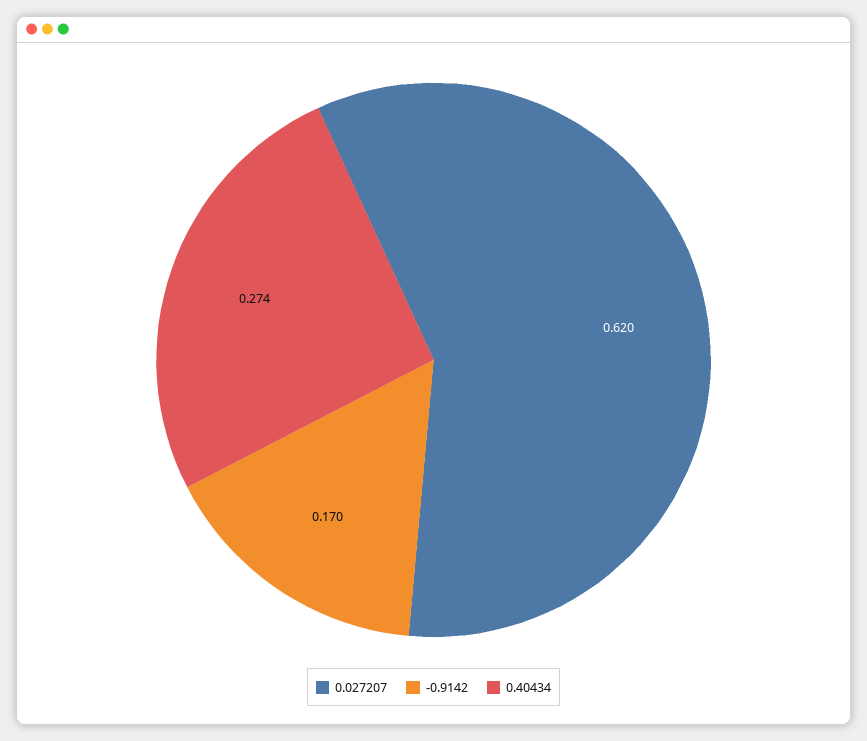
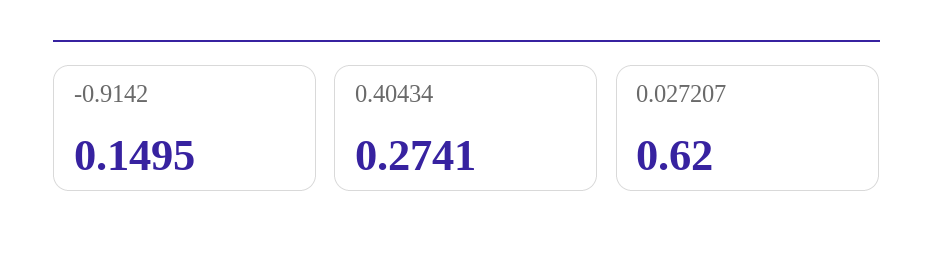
  {
    "0.027207": 0.62,
-   "-0.9142": 0.17,
+   "-0.9142": 0.1495,
    "0.40434": 0.2741
  }

